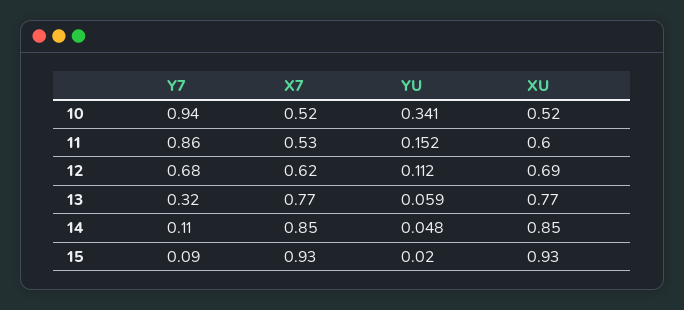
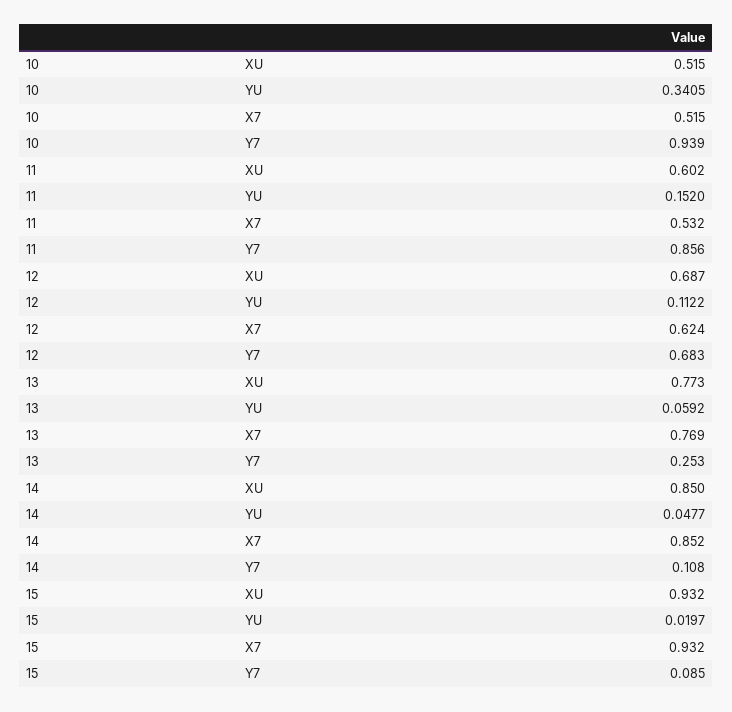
  {
    "Y7": {
      "10": 0.939,
      "11": 0.856,
      "12": 0.683,
-     "13": 0.32,
+     "13": 0.253,
      "14": 0.108,
      "15": 0.085
    },
    "X7": {
      "10": 0.515,
      "11": 0.532,
      "12": 0.624,
      "13": 0.769,
      "14": 0.852,
      "15": 0.932
    },
    "YU": {
      "10": 0.3405,
      "11": 0.152,
      "12": 0.1122,
      "13": 0.0592,
      "14": 0.0477,
      "15": 0.0197
    },
    "XU": {
      "10": 0.515,
      "11": 0.602,
      "12": 0.687,
      "13": 0.773,
      "14": 0.85,
      "15": 0.932
    }
  }

